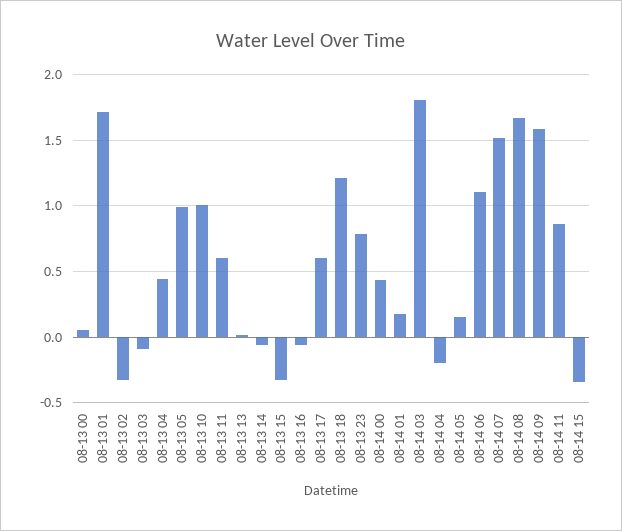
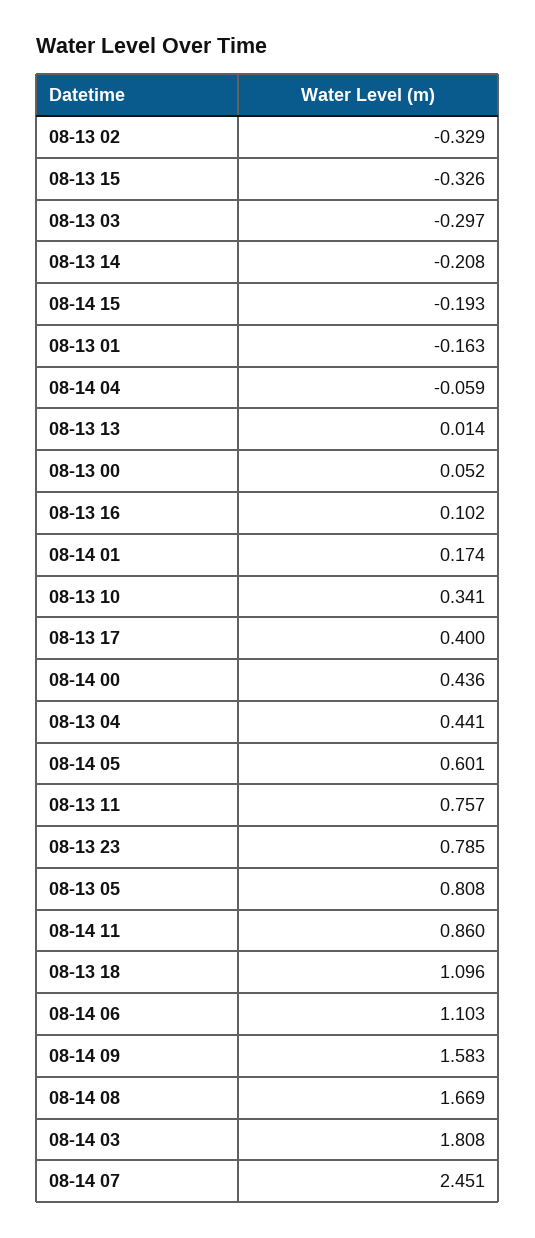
  {
    "08-13 00": 0.052,
-   "08-13 01": 1.7,
+   "08-13 01": -0.163,
    "08-13 02": -0.329,
-   "08-13 03": -0.1,
+   "08-13 03": -0.297,
    "08-13 04": 0.441,
-   "08-13 05": 1,
+   "08-13 05": 0.808,
-   "08-13 10": 1,
+   "08-13 10": 0.341,
-   "08-13 11": 0.6,
+   "08-13 11": 0.757,
    "08-13 13": 0.014,
-   "08-13 14": -0.05,
+   "08-13 14": -0.208,
    "08-13 15": -0.326,
-   "08-13 16": -0.05,
+   "08-13 16": 0.102,
-   "08-13 17": 0.6,
+   "08-13 17": 0.4,
-   "08-13 18": 1.2,
+   "08-13 18": 1.096,
    "08-13 23": 0.785,
    "08-14 00": 0.436,
    "08-14 01": 0.174,
    "08-14 03": 1.808,
-   "08-14 04": -0.2,
+   "08-14 04": -0.059,
-   "08-14 05": 0.15,
+   "08-14 05": 0.601,
    "08-14 06": 1.103,
-   "08-14 07": 1.5,
+   "08-14 07": 2.451,
    "08-14 08": 1.669,
    "08-14 09": 1.583,
    "08-14 11": 0.86,
-   "08-14 15": -0.35
+   "08-14 15": -0.193
  }

